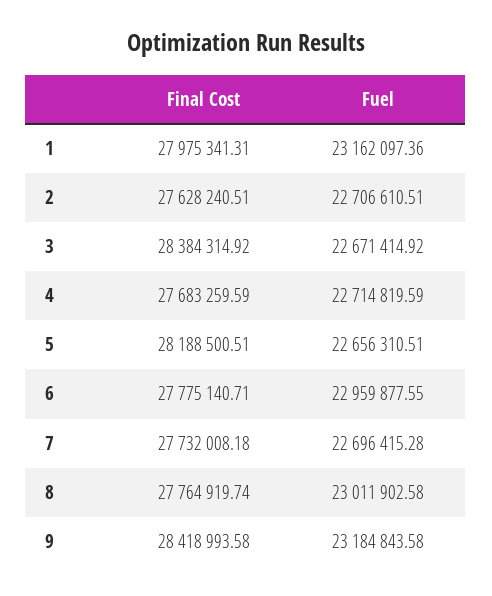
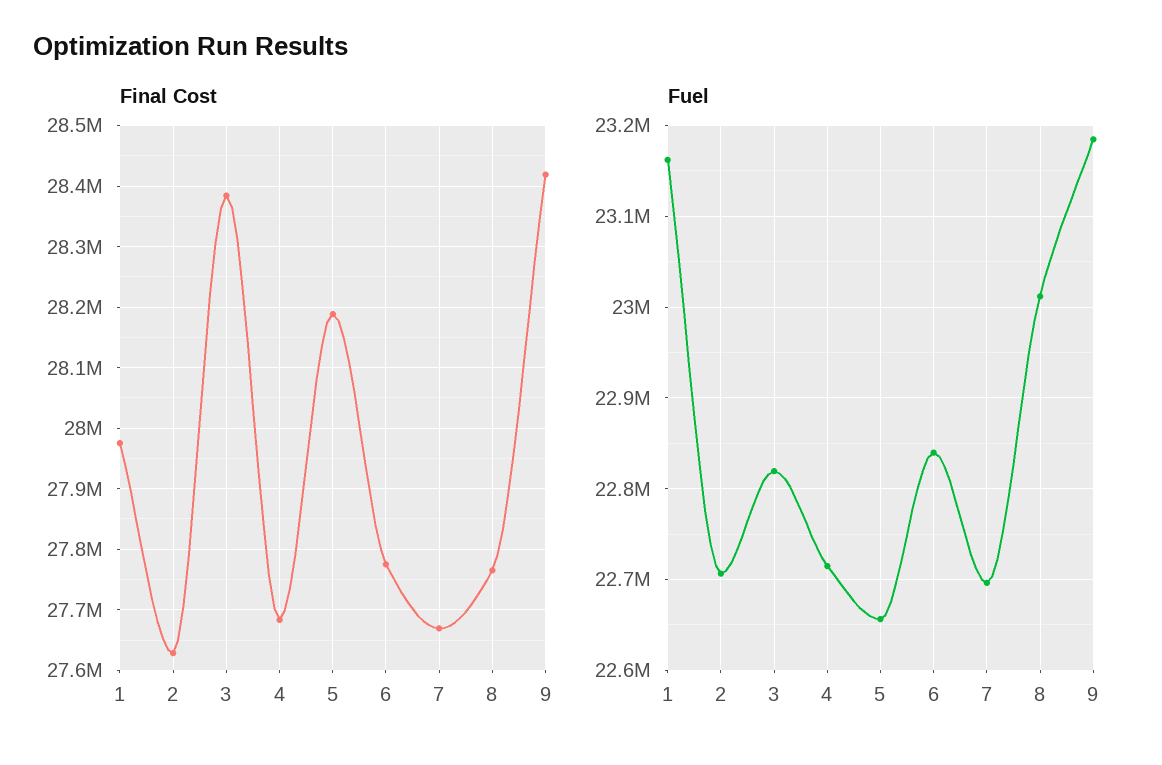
  {
    "Final Cost": {
      "1": 27975341.31,
      "2": 27628240.51,
      "3": 28384314.92,
      "4": 27683259.59,
      "5": 28188500.51,
      "6": 27775140.71,
-     "7": 27732008.18,
+     "7": 27670000,
      "8": 27764919.74,
      "9": 28418993.58
    },
    "Fuel": {
      "1": 23162097.36,
      "2": 22706610.51,
-     "3": 22671414.92,
+     "3": 22820000,
      "4": 22714819.59,
      "5": 22656310.51,
-     "6": 22959877.55,
+     "6": 22840000,
      "7": 22696415.28,
      "8": 23011902.58,
      "9": 23184843.58
    }
  }

